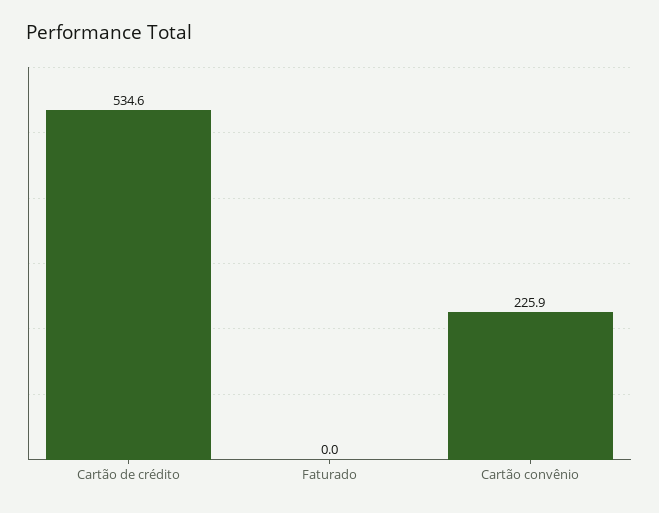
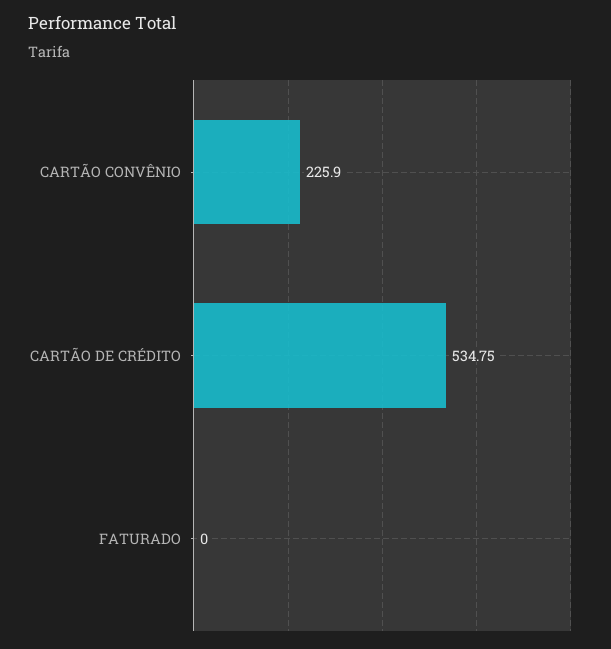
  {
-   "Cartão de crédito": 534.6,
+   "Cartão de crédito": 534.75,
    "Faturado": 0,
    "Cartão convênio": 225.9
  }

